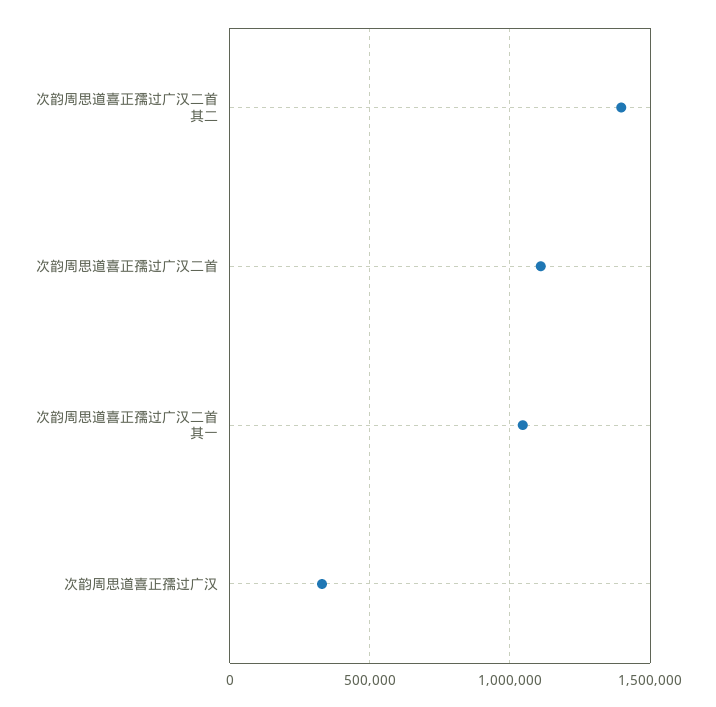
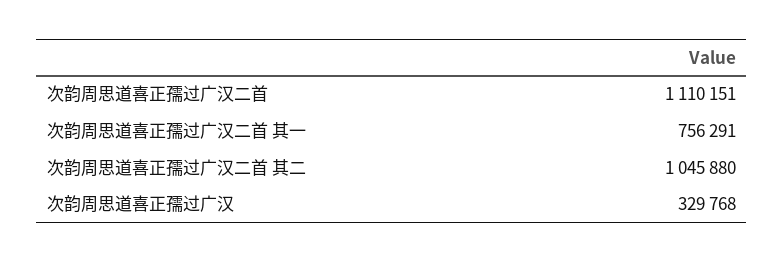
  {
-   "次韵周思道喜正孺过广汉二首 其二": 1400000,
+   "次韵周思道喜正孺过广汉二首 其二": 1045880,
    "次韵周思道喜正孺过广汉二首": 1110151,
-   "次韵周思道喜正孺过广汉二首 其一": 1050000,
+   "次韵周思道喜正孺过广汉二首 其一": 756291,
    "次韵周思道喜正孺过广汉": 329768
  }

